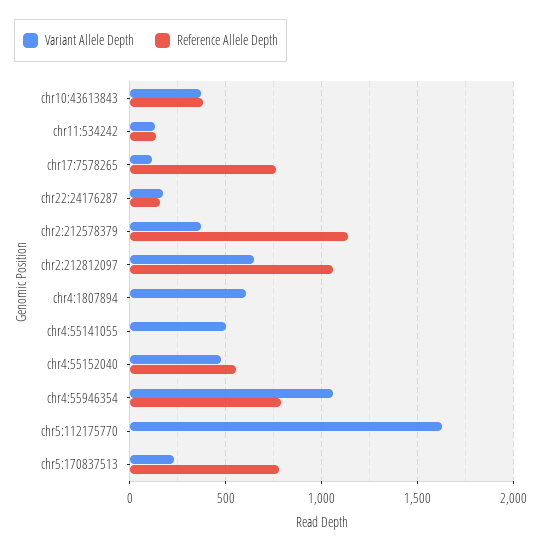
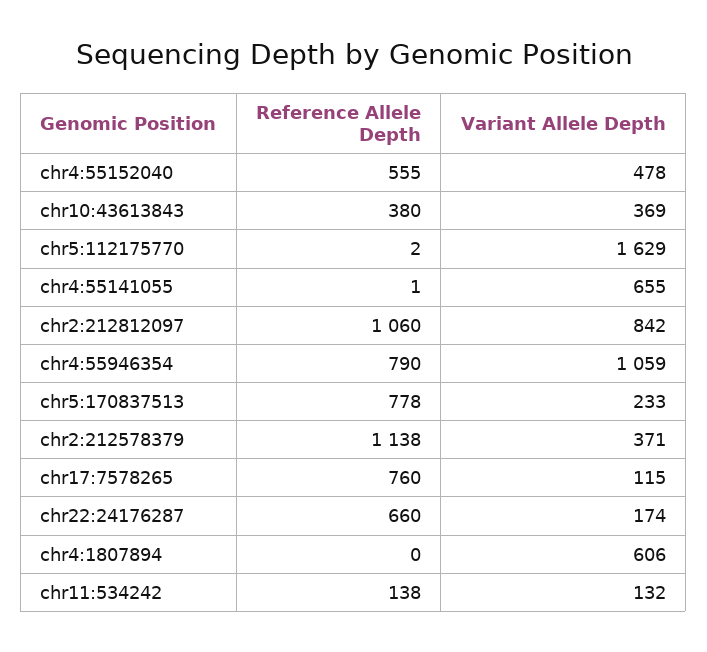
  {
    "Variant Allele Depth": {
      "chr10:43613843": 369,
      "chr11:534242": 132,
      "chr17:7578265": 115,
      "chr22:24176287": 174,
      "chr2:212578379": 371,
-     "chr2:212812097": 650,
+     "chr2:212812097": 842,
      "chr4:1807894": 606,
-     "chr4:55141055": 500,
+     "chr4:55141055": 655,
      "chr4:55152040": 478,
      "chr4:55946354": 1059,
      "chr5:112175770": 1629,
      "chr5:170837513": 233
    },
    "Reference Allele Depth": {
      "chr10:43613843": 380,
      "chr11:534242": 138,
      "chr17:7578265": 760,
-     "chr22:24176287": 150,
+     "chr22:24176287": 660,
      "chr2:212578379": 1138,
      "chr2:212812097": 1060,
      "chr4:1807894": 0,
      "chr4:55141055": 1,
      "chr4:55152040": 555,
      "chr4:55946354": 790,
      "chr5:112175770": 2,
      "chr5:170837513": 778
    }
  }

